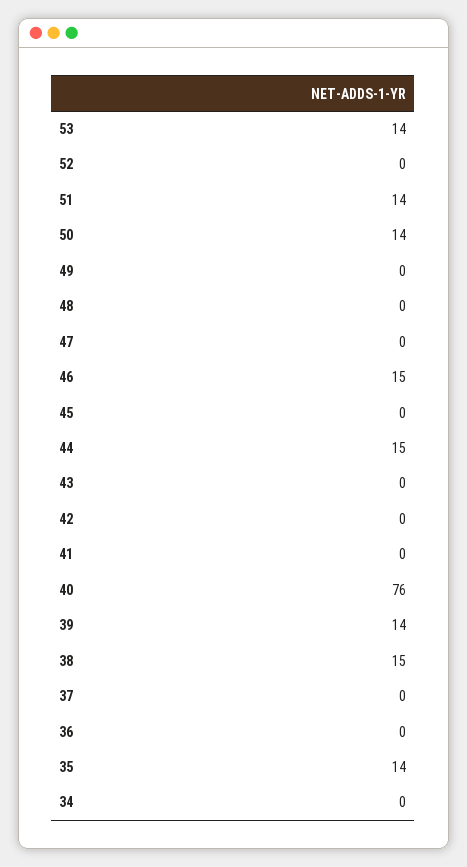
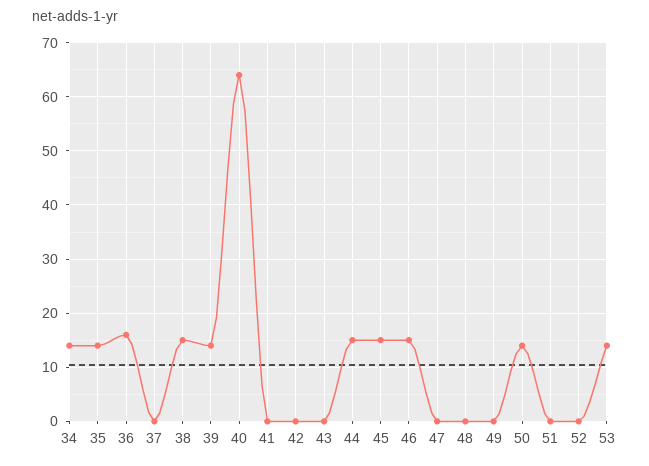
  {
    "53": 14,
    "52": 0,
-   "51": 14,
+   "51": 0,
    "50": 14,
    "49": 0,
    "48": 0,
    "47": 0,
    "46": 15,
-   "45": 0,
+   "45": 15,
    "44": 15,
    "43": 0,
    "42": 0,
    "41": 0,
-   "40": 76,
+   "40": 65,
    "39": 14,
    "38": 15,
    "37": 0,
-   "36": 0,
+   "36": 15,
    "35": 14,
-   "34": 0
+   "34": 15
  }

